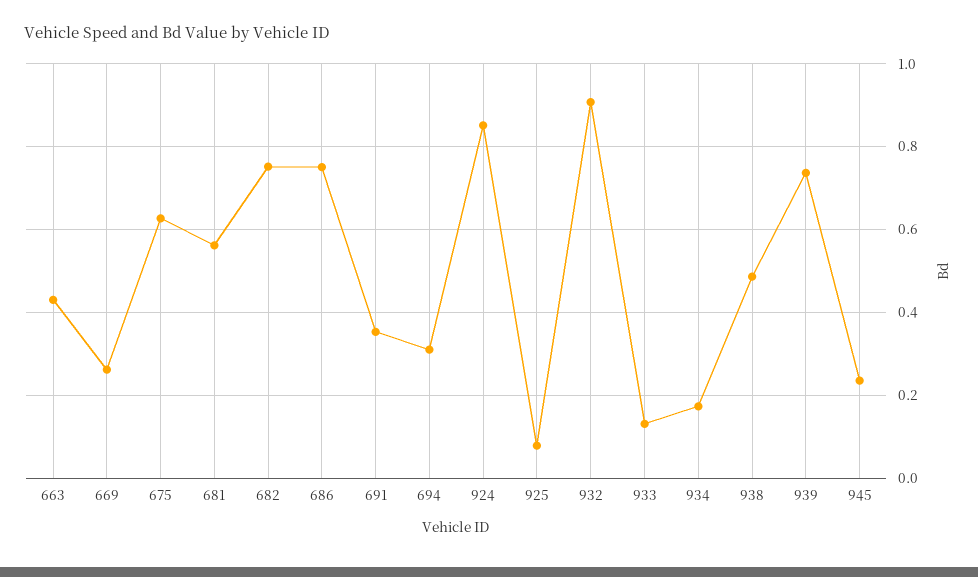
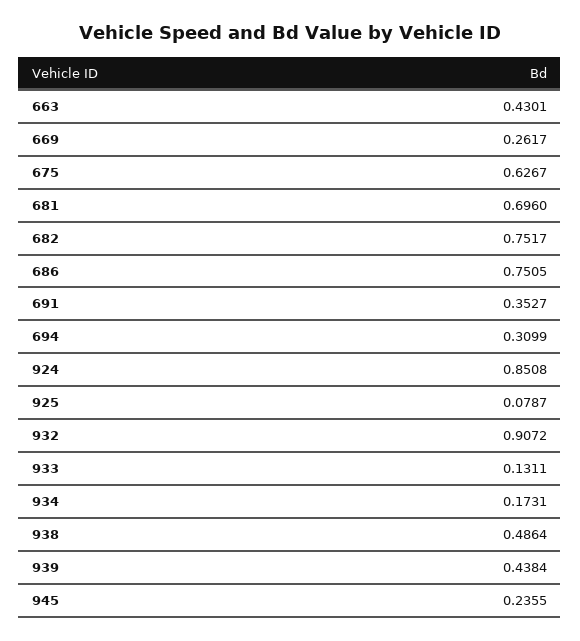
  {
    "663": 0.4301,
    "669": 0.2617,
    "675": 0.6267,
-   "681": 0.56,
+   "681": 0.696,
    "682": 0.7517,
    "686": 0.7505,
    "691": 0.3527,
    "694": 0.3099,
    "924": 0.8508,
    "925": 0.0787,
    "932": 0.9072,
    "933": 0.1311,
    "934": 0.1731,
    "938": 0.4864,
-   "939": 0.74,
+   "939": 0.4384,
    "945": 0.2355
  }

